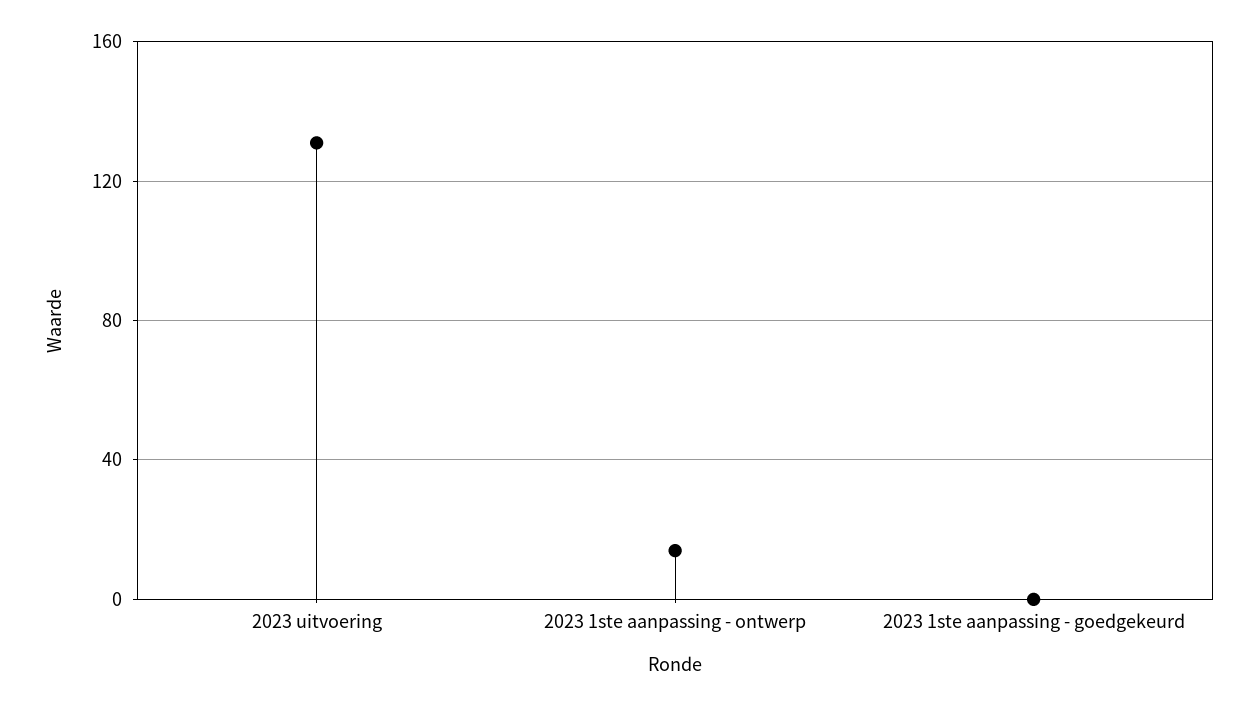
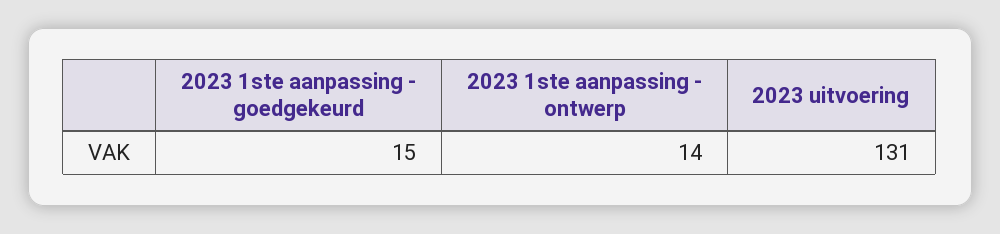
  {
    "2023 uitvoering": 131,
    "2023 1ste aanpassing - ontwerp": 14,
-   "2023 1ste aanpassing - goedgekeurd": 0
+   "2023 1ste aanpassing - goedgekeurd": 15
  }

